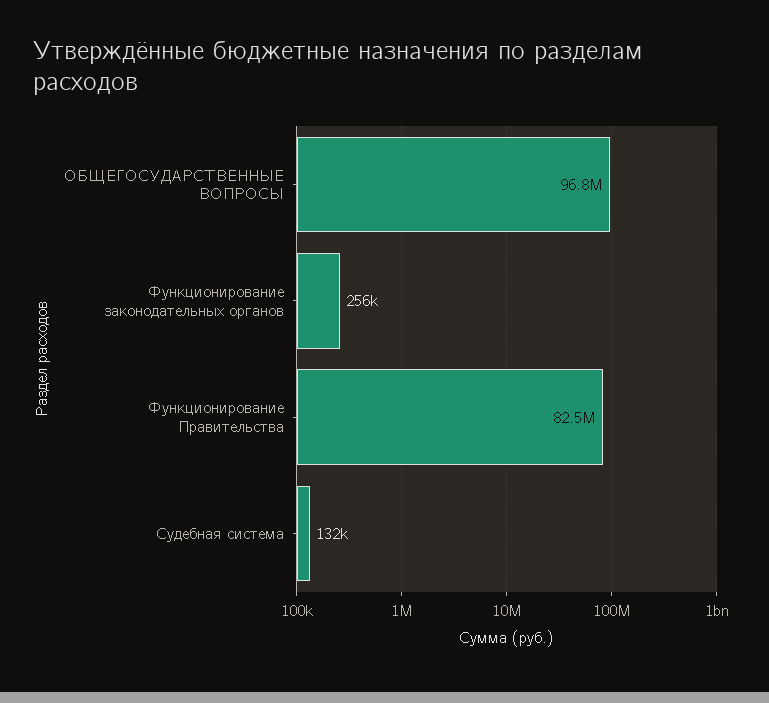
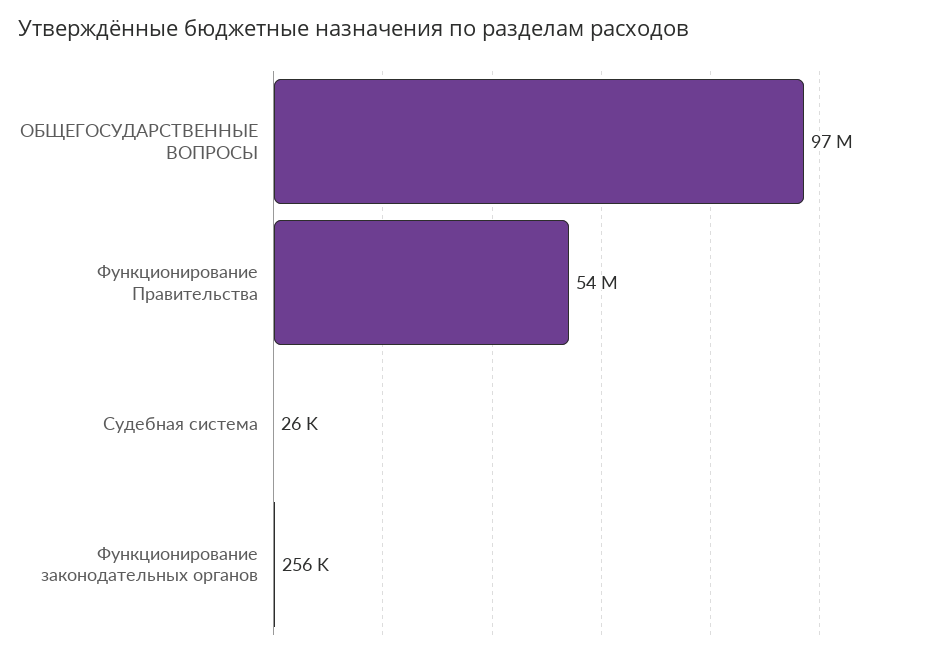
  {
    "ОБЩЕГОСУДАРСТВЕННЫЕ ВОПРОСЫ": 96800000,
    "Функционирование законодательных органов": 256000,
-   "Функционирование Правительства": 82500000,
+   "Функционирование Правительства": 54000000,
-   "Судебная система": 132000
+   "Судебная система": 26000
  }

